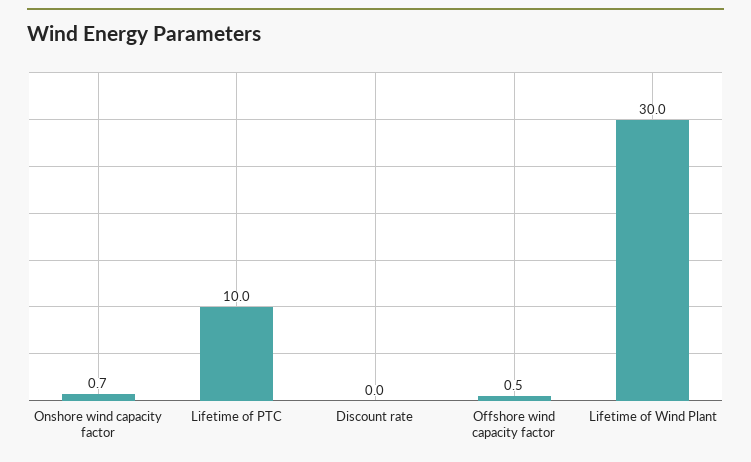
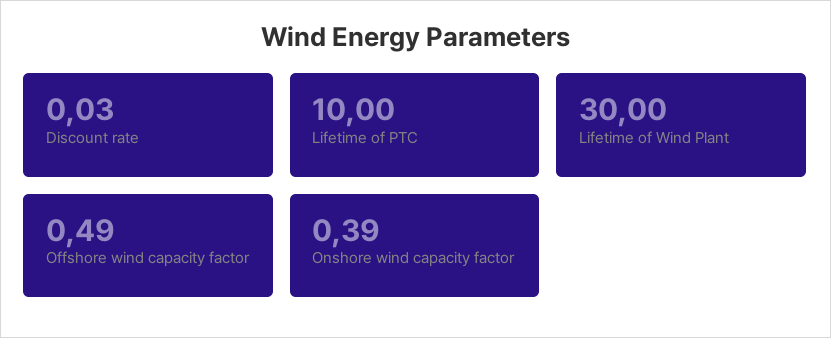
  {
-   "Onshore wind capacity factor": 0.7,
+   "Onshore wind capacity factor": 0.39,
    "Lifetime of PTC": 10,
    "Discount rate": 0.03,
    "Offshore wind capacity factor": 0.49,
    "Lifetime of Wind Plant": 30
  }

